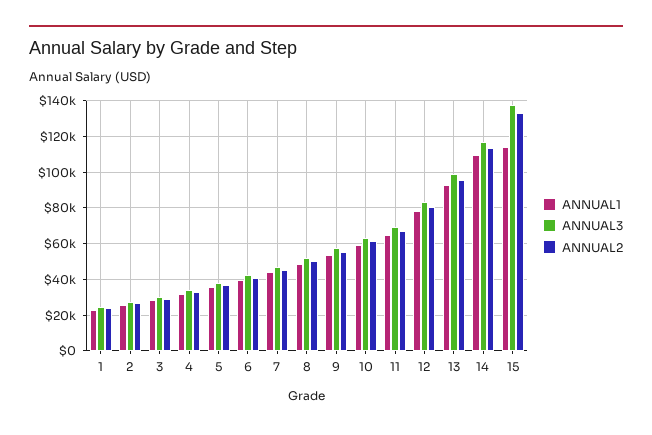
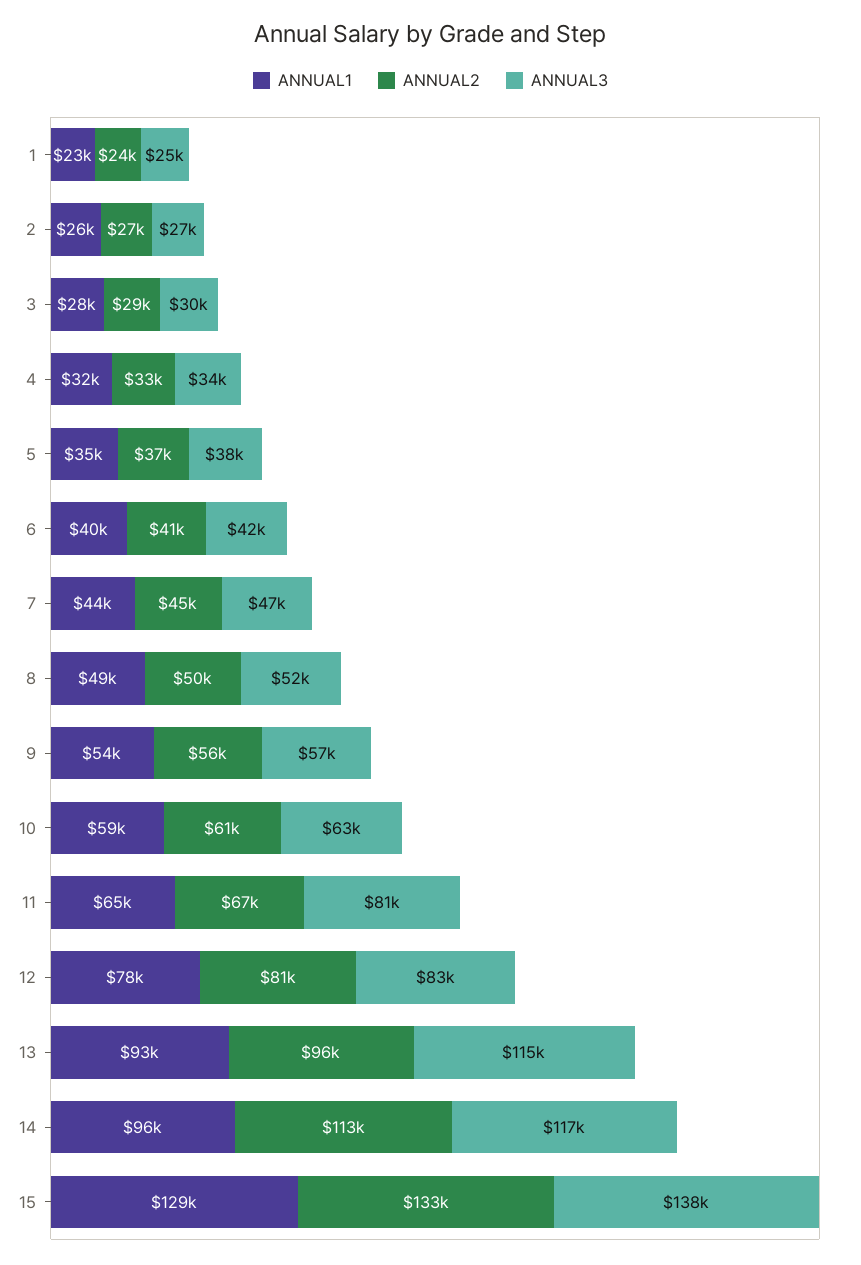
  {
    "ANNUAL1": {
      "1": 23000,
      "2": 26000,
      "3": 28000,
      "4": 32000,
      "5": 35000,
      "6": 40000,
      "7": 44000,
      "8": 49000,
      "9": 54000,
      "10": 59000,
      "11": 65000,
      "12": 78000,
      "13": 93000,
-     "14": 110000,
+     "14": 96000,
-     "15": 115000
+     "15": 129000
    },
    "ANNUAL3": {
      "1": 25000,
      "2": 27000,
      "3": 30000,
      "4": 34000,
      "5": 38000,
      "6": 42000,
      "7": 47000,
      "8": 52000,
      "9": 57000,
      "10": 63000,
-     "11": 70000,
+     "11": 81000,
      "12": 83000,
-     "13": 100000,
+     "13": 115000,
      "14": 117000,
      "15": 138000
    },
    "ANNUAL2": {
      "1": 24000,
      "2": 27000,
      "3": 29000,
      "4": 33000,
      "5": 37000,
      "6": 41000,
      "7": 45000,
      "8": 50000,
      "9": 56000,
      "10": 61000,
      "11": 67000,
      "12": 81000,
      "13": 96000,
      "14": 113000,
      "15": 133000
    }
  }

